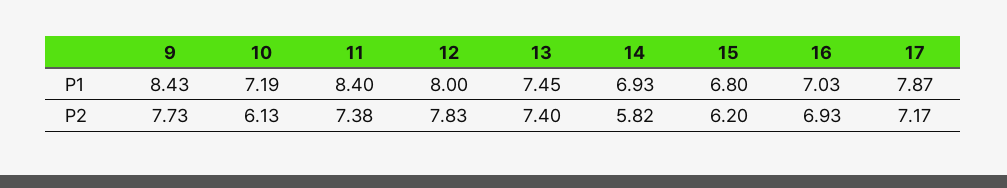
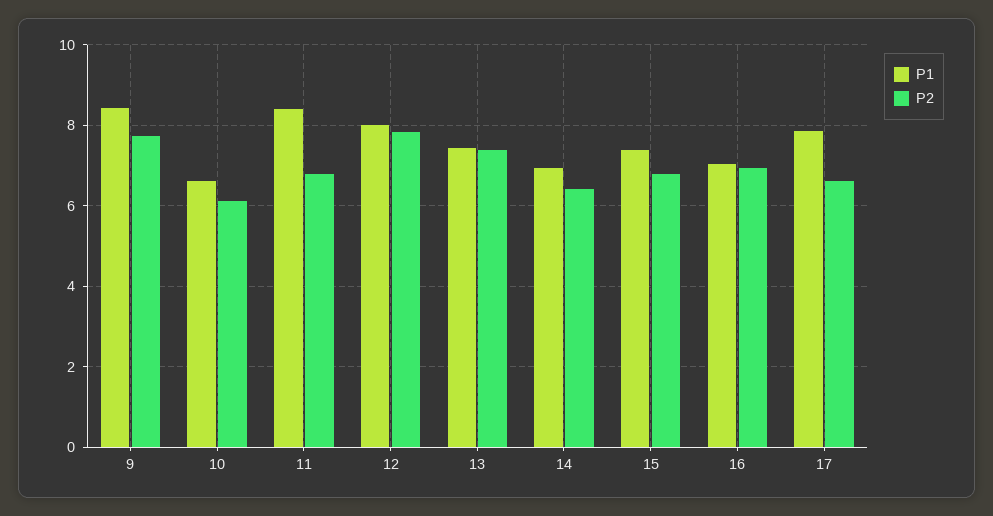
  {
    "P1": {
      "9": 8.43,
-     "10": 7.19,
+     "10": 6.6,
      "11": 8.4,
      "12": 8,
      "13": 7.45,
      "14": 6.93,
-     "15": 6.8,
+     "15": 7.4,
      "16": 7.03,
      "17": 7.87
    },
    "P2": {
      "9": 7.73,
      "10": 6.13,
-     "11": 7.38,
+     "11": 6.8,
      "12": 7.83,
      "13": 7.4,
-     "14": 5.82,
+     "14": 6.4,
-     "15": 6.2,
+     "15": 6.8,
      "16": 6.93,
-     "17": 7.17
+     "17": 6.6
    }
  }

